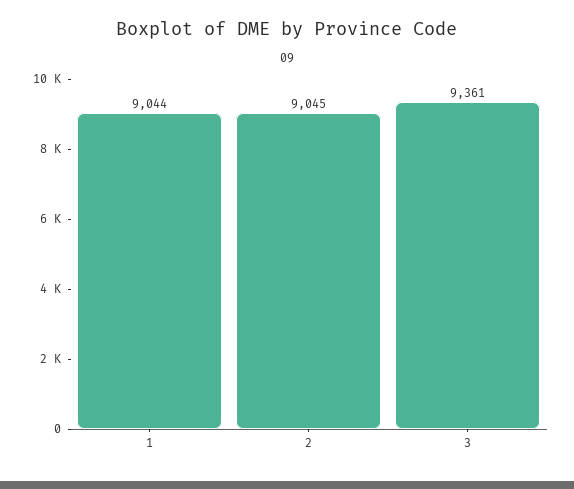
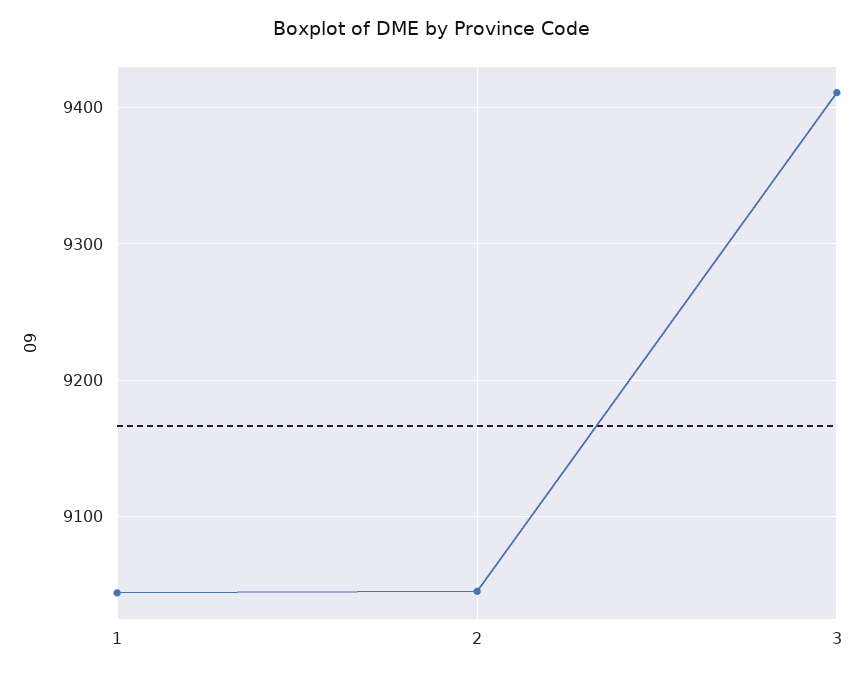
  {
    "1": 9044,
    "2": 9045,
-   "3": 9361
+   "3": 9410
  }

